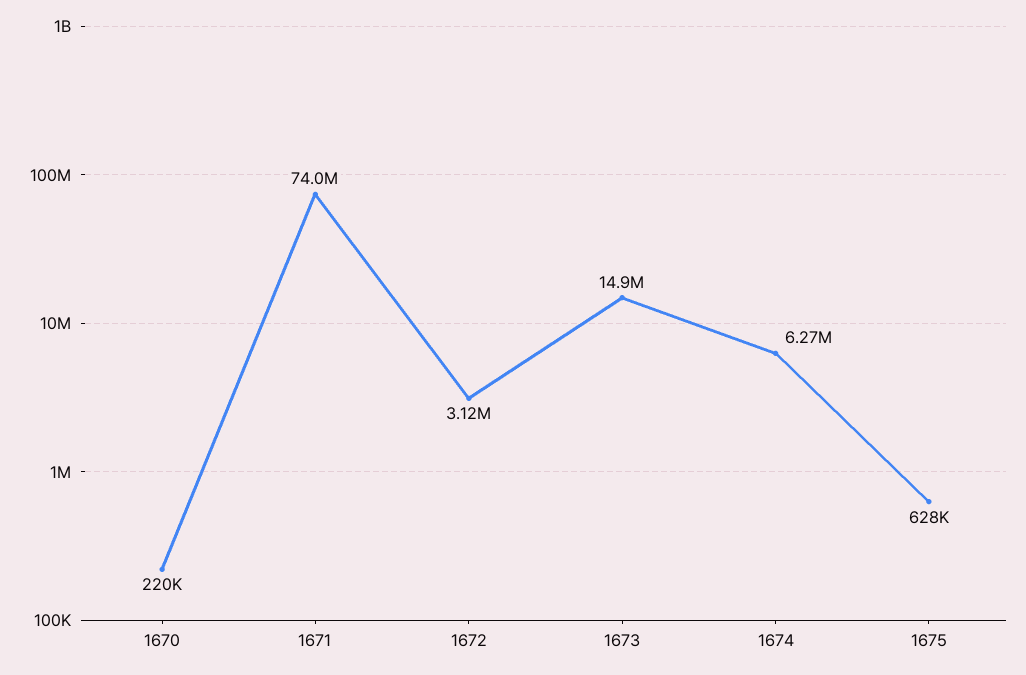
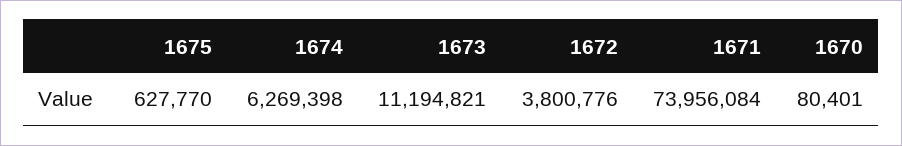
  {
-   "1670": 220000,
+   "1670": 80401,
    "1671": 73956084,
-   "1672": 3120000,
+   "1672": 3800776,
-   "1673": 14900000,
+   "1673": 11194821,
    "1674": 6269398,
    "1675": 627770
  }

